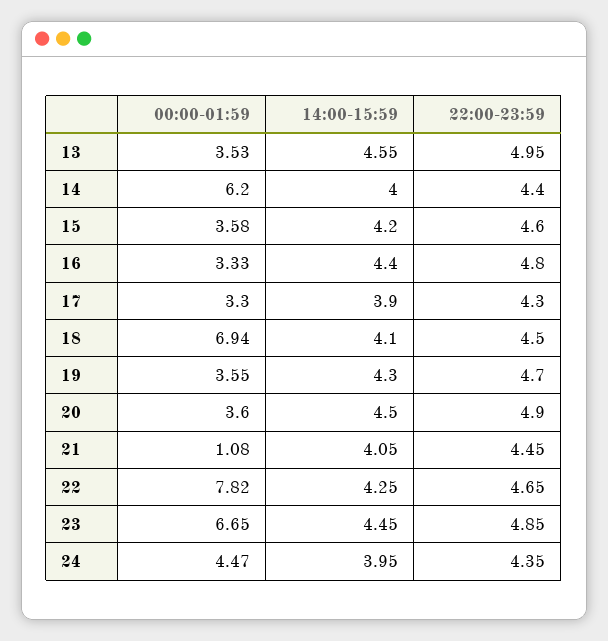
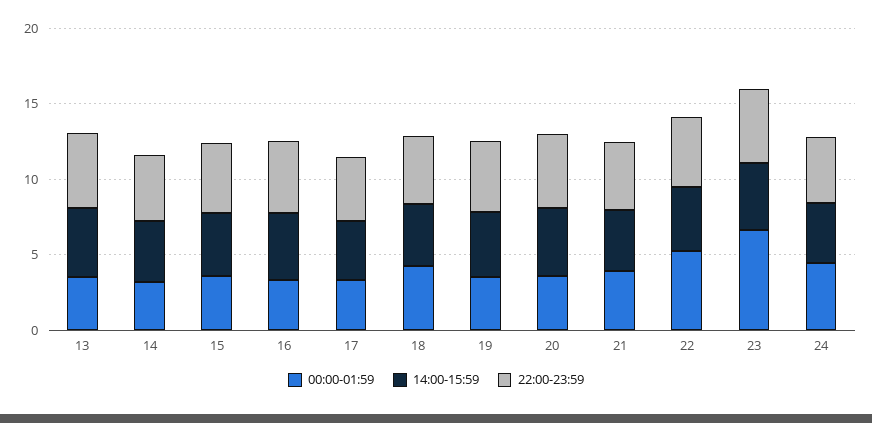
  {
    "00:00-01:59": {
      "13": 3.53,
-     "14": 6.2,
+     "14": 3,
      "15": 3.58,
      "16": 3.33,
      "17": 3.3,
-     "18": 6.94,
+     "18": 4,
      "19": 3.55,
      "20": 3.6,
-     "21": 1.08,
+     "21": 4,
-     "22": 7.82,
+     "22": 5,
      "23": 6.65,
      "24": 4.47
    },
    "14:00-15:59": {
      "13": 4.55,
      "14": 4,
      "15": 4.2,
      "16": 4.4,
      "17": 3.9,
      "18": 4.1,
      "19": 4.3,
      "20": 4.5,
      "21": 4.05,
      "22": 4.25,
      "23": 4.45,
      "24": 3.95
    },
    "22:00-23:59": {
      "13": 4.95,
      "14": 4.4,
      "15": 4.6,
      "16": 4.8,
      "17": 4.3,
      "18": 4.5,
      "19": 4.7,
      "20": 4.9,
      "21": 4.45,
      "22": 4.65,
      "23": 4.85,
      "24": 4.35
    }
  }

